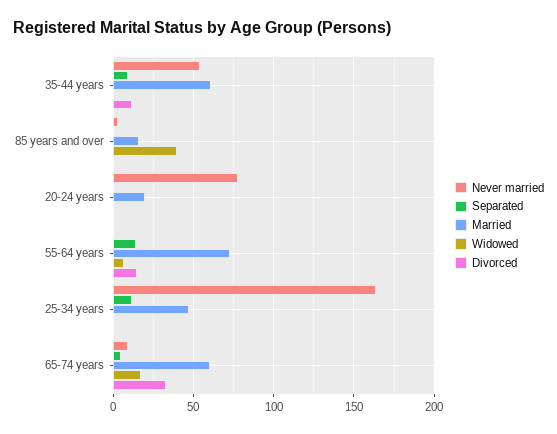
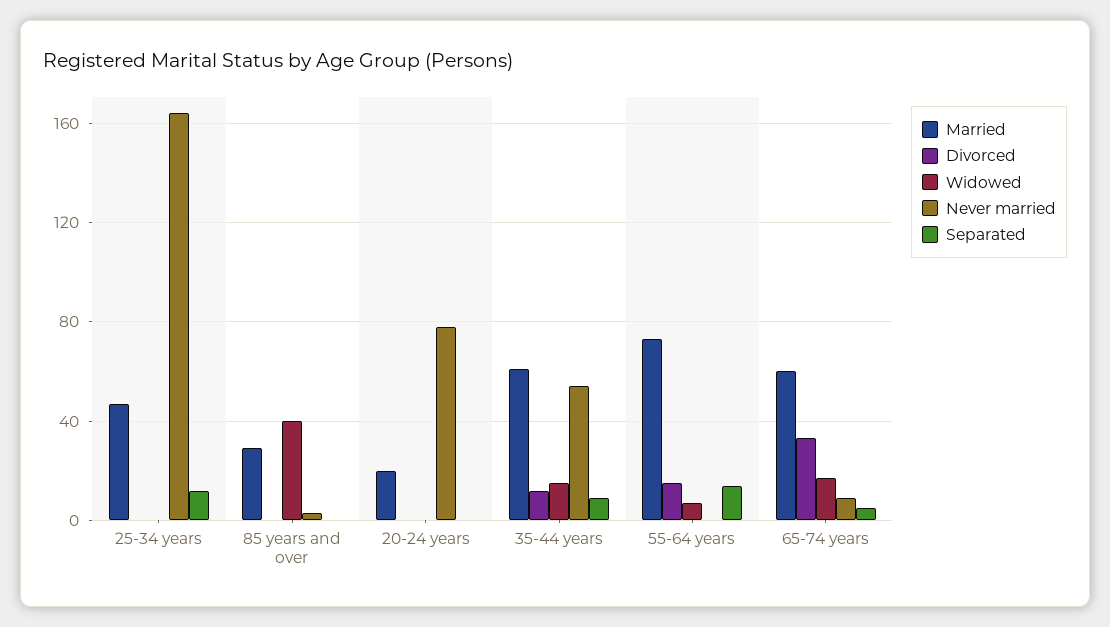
  {
    "Never married": {
      "35-44 years": 55,
      "85 years and over": 5,
      "20-24 years": 80,
      "55-64 years": 0,
      "25-34 years": 165,
      "65-74 years": 10
    },
    "Separated": {
      "35-44 years": 10,
      "85 years and over": 0,
      "20-24 years": 0,
      "55-64 years": 15,
      "25-34 years": 10,
      "65-74 years": 5
    },
    "Married": {
      "35-44 years": 60,
-     "85 years and over": 15,
+     "85 years and over": 30,
      "20-24 years": 20,
      "55-64 years": 75,
      "25-34 years": 45,
      "65-74 years": 60
    },
    "Widowed": {
-     "35-44 years": 0,
+     "35-44 years": 15,
      "85 years and over": 40,
      "20-24 years": 0,
      "55-64 years": 5,
      "25-34 years": 0,
      "65-74 years": 15
    },
    "Divorced": {
      "35-44 years": 10,
      "85 years and over": 0,
      "20-24 years": 0,
      "55-64 years": 15,
      "25-34 years": 0,
      "65-74 years": 35
    }
  }

